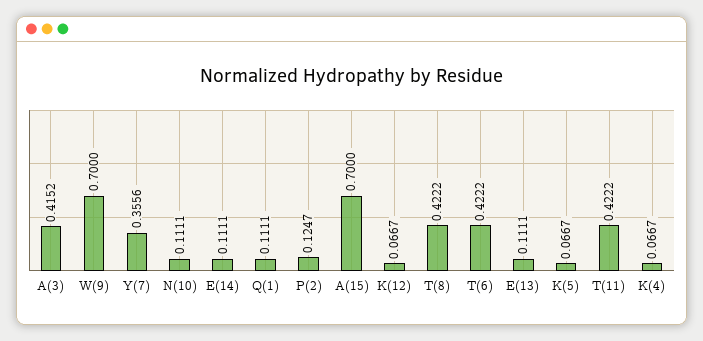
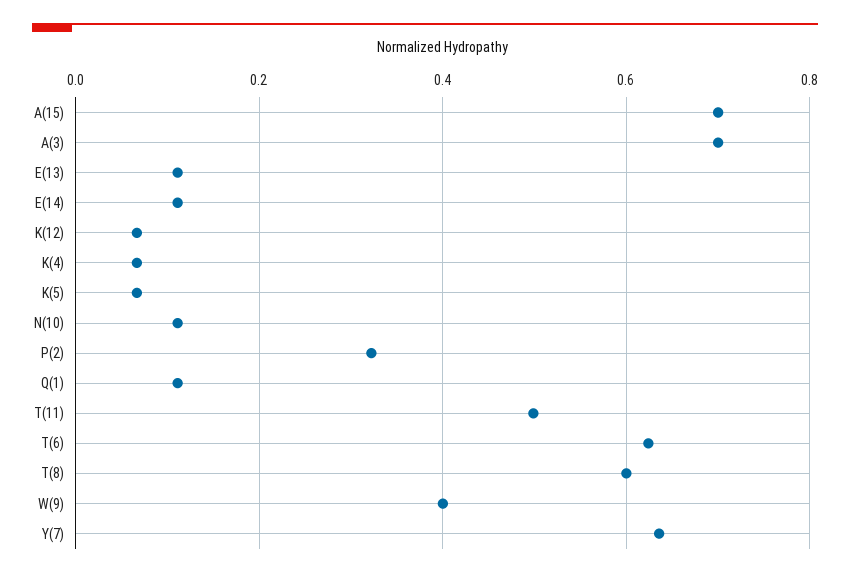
  {
-   "A(3)": 0.4152,
+   "A(3)": 0.7,
-   "W(9)": 0.7,
+   "W(9)": 0.4,
-   "Y(7)": 0.3556,
+   "Y(7)": 0.64,
    "N(10)": 0.1111,
    "E(14)": 0.1111,
    "Q(1)": 0.1111,
-   "P(2)": 0.1247,
+   "P(2)": 0.32,
    "A(15)": 0.7,
    "K(12)": 0.0667,
-   "T(8)": 0.4222,
+   "T(8)": 0.6,
-   "T(6)": 0.4222,
+   "T(6)": 0.62,
    "E(13)": 0.1111,
    "K(5)": 0.0667,
-   "T(11)": 0.4222,
+   "T(11)": 0.5,
    "K(4)": 0.0667
  }

